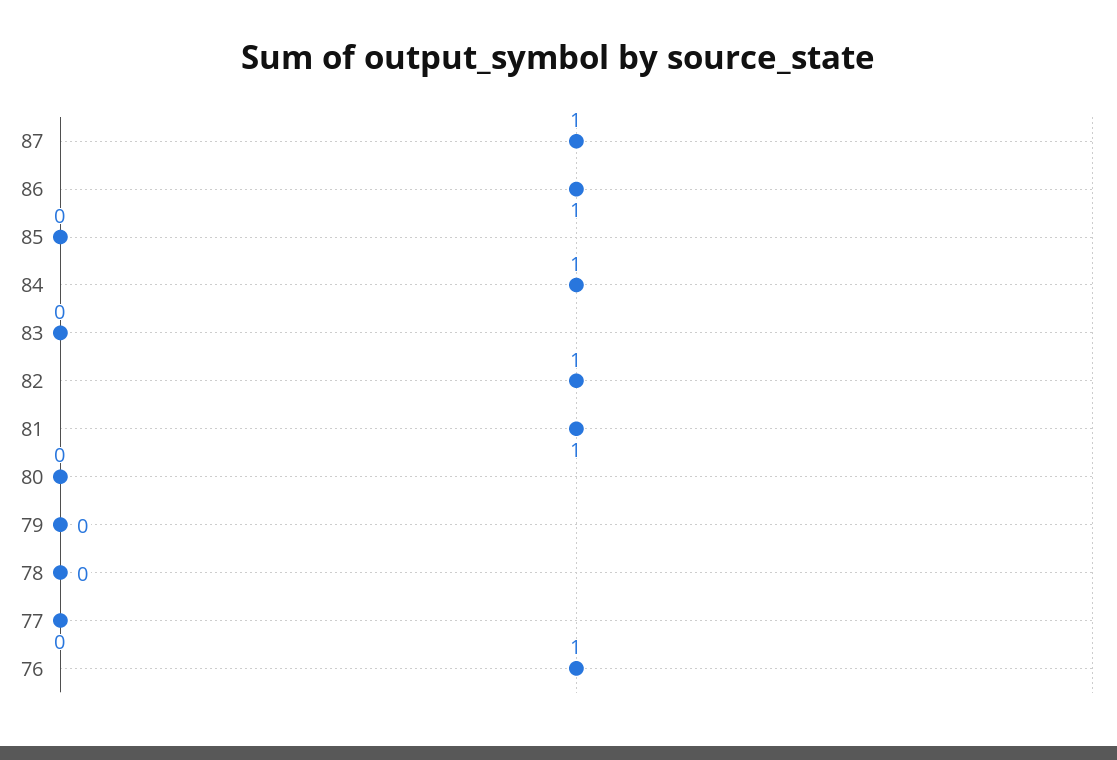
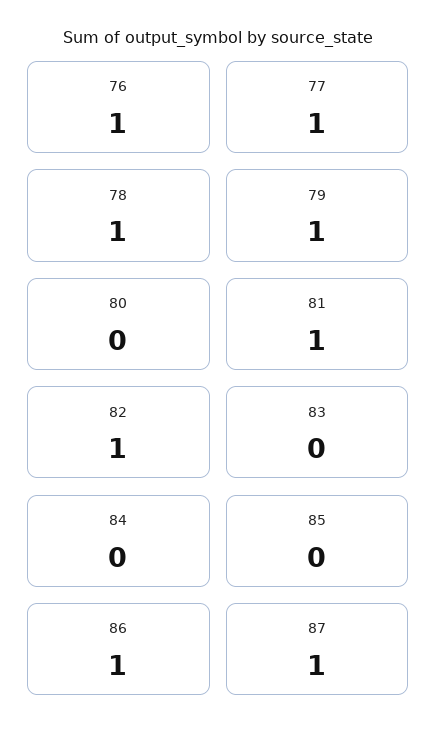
  {
    "87": 1,
    "86": 1,
    "85": 0,
-   "84": 1,
+   "84": 0,
    "83": 0,
    "82": 1,
    "81": 1,
    "80": 0,
-   "79": 0,
+   "79": 1,
-   "78": 0,
+   "78": 1,
-   "77": 0,
+   "77": 1,
    "76": 1
  }

